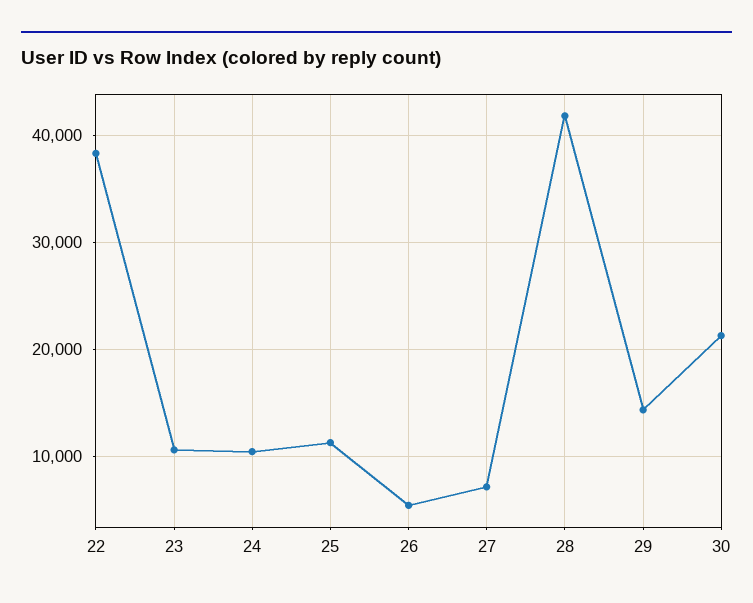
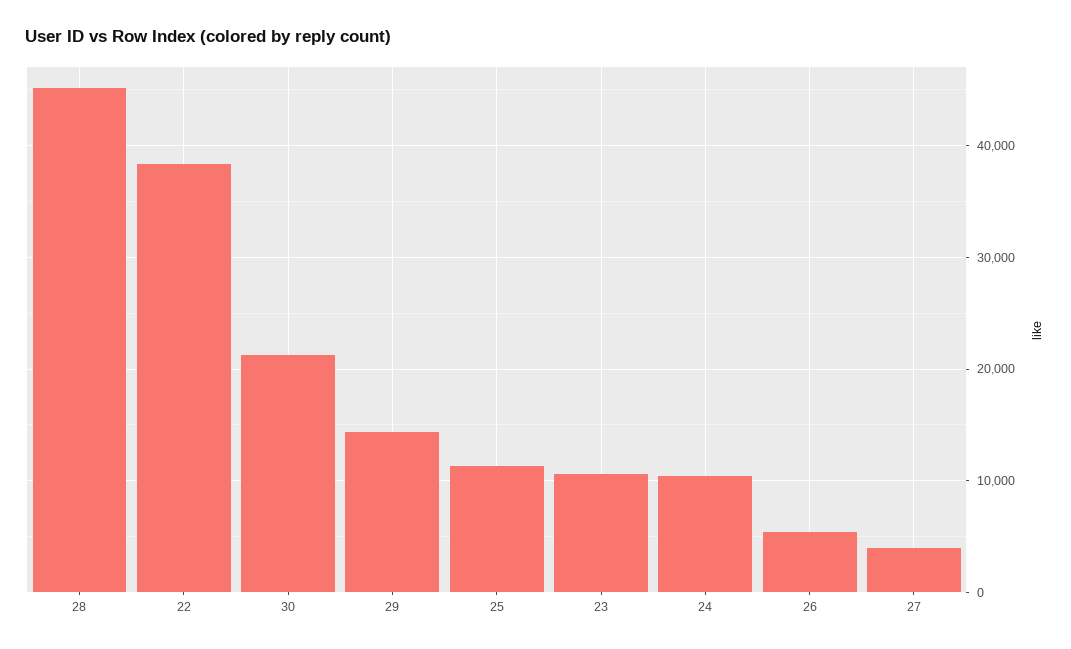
  {
    "22": 38000,
    "23": 11000,
    "24": 10000,
    "25": 11000,
    "26": 5000,
-   "27": 7000,
+   "27": 4000,
-   "28": 42000,
+   "28": 45000,
    "29": 14000,
    "30": 21000
  }

